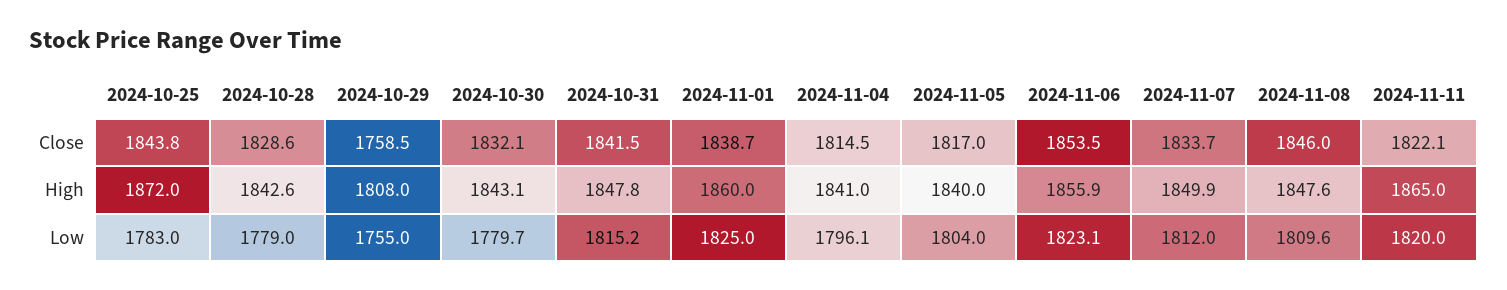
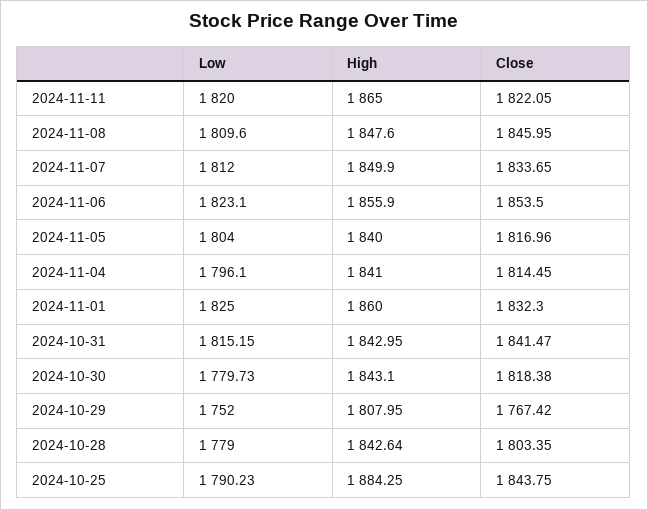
  {
    "2024-10-25": {
      "Close": 1843.75,
-     "High": 1872,
+     "High": 1884.25,
-     "Low": 1783
+     "Low": 1790.23
    },
    "2024-10-28": {
-     "Close": 1828.6,
+     "Close": 1803.35,
      "High": 1842.64,
      "Low": 1779
    },
    "2024-10-29": {
-     "Close": 1758.5,
+     "Close": 1767.42,
      "High": 1807.95,
-     "Low": 1755
+     "Low": 1752
    },
    "2024-10-30": {
-     "Close": 1832.1,
+     "Close": 1818.38,
      "High": 1843.1,
      "Low": 1779.73
    },
    "2024-10-31": {
      "Close": 1841.47,
-     "High": 1847.8,
+     "High": 1842.95,
      "Low": 1815.15
    },
    "2024-11-01": {
-     "Close": 1838.7,
+     "Close": 1832.3,
      "High": 1860,
      "Low": 1825
    },
    "2024-11-04": {
      "Close": 1814.45,
      "High": 1841,
      "Low": 1796.1
    },
    "2024-11-05": {
      "Close": 1816.96,
      "High": 1840,
      "Low": 1804
    },
    "2024-11-06": {
      "Close": 1853.5,
      "High": 1855.9,
      "Low": 1823.1
    },
    "2024-11-07": {
      "Close": 1833.65,
      "High": 1849.9,
      "Low": 1812
    },
    "2024-11-08": {
      "Close": 1845.95,
      "High": 1847.6,
      "Low": 1809.6
    },
    "2024-11-11": {
      "Close": 1822.05,
      "High": 1865,
      "Low": 1820
    }
  }

